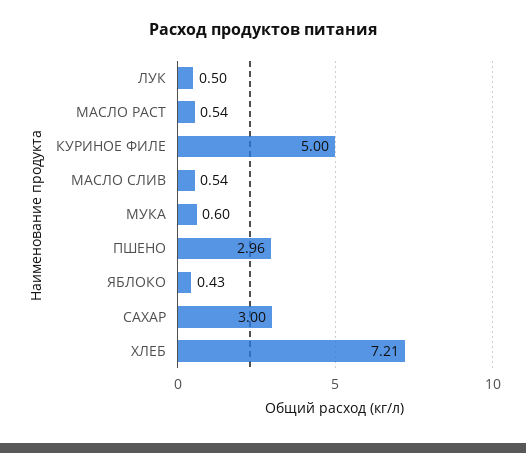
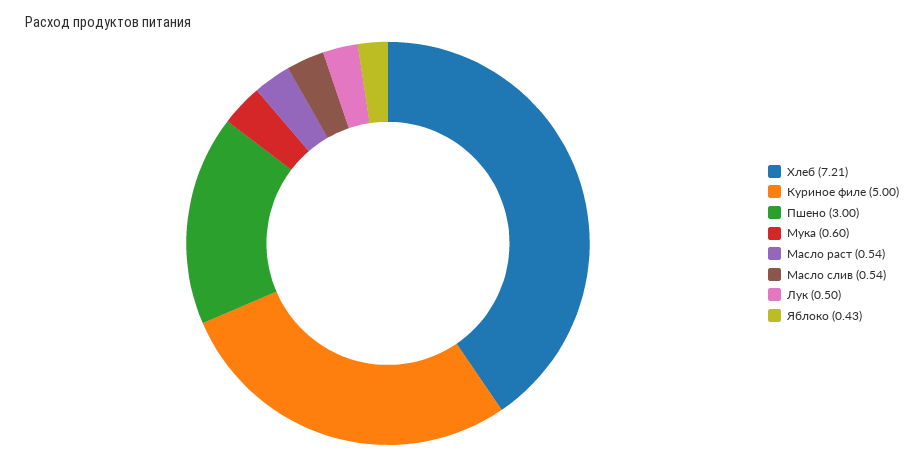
  {
    "ЛУК": 0.5,
    "МАСЛО РАСТ": 0.54,
    "КУРИНОЕ ФИЛЕ": 5,
    "МАСЛО СЛИВ": 0.54,
    "МУКА": 0.6,
-   "ПШЕНО": 2.96,
+   "ПШЕНО": 3,
    "ЯБЛОКО": 0.43,
-   "САХАР": 3,
    "ХЛЕБ": 7.21
  }

